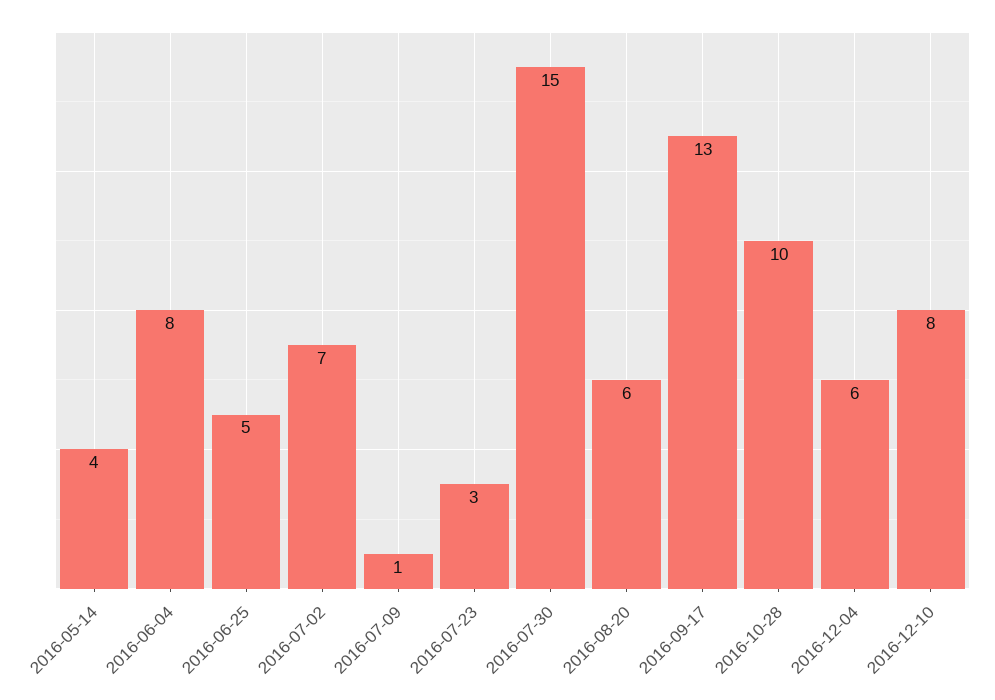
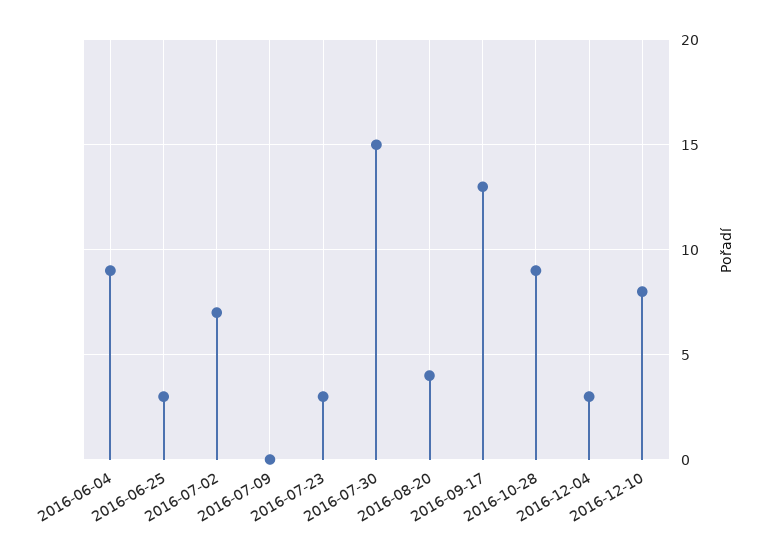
  {
-   "2016-05-14": 4,
-   "2016-06-04": 8,
+   "2016-06-04": 9,
-   "2016-06-25": 5,
+   "2016-06-25": 3,
    "2016-07-02": 7,
-   "2016-07-09": 1,
+   "2016-07-09": 0,
    "2016-07-23": 3,
    "2016-07-30": 15,
-   "2016-08-20": 6,
+   "2016-08-20": 4,
    "2016-09-17": 13,
-   "2016-10-28": 10,
+   "2016-10-28": 9,
-   "2016-12-04": 6,
+   "2016-12-04": 3,
    "2016-12-10": 8
  }

